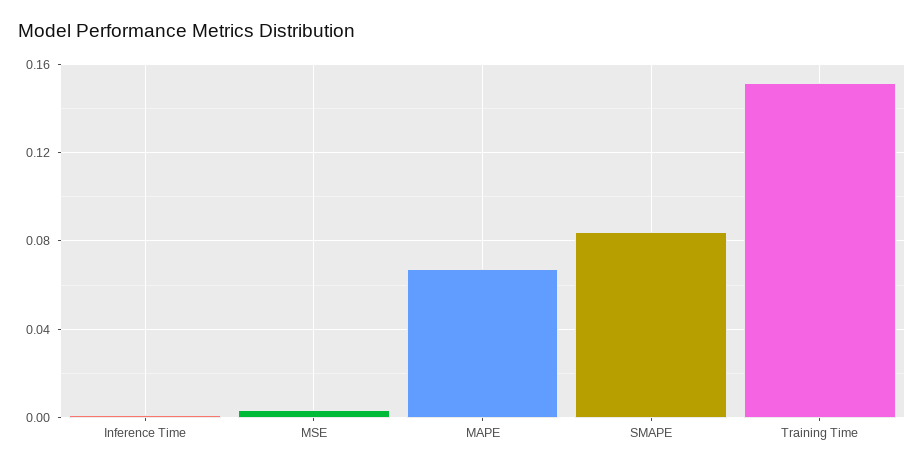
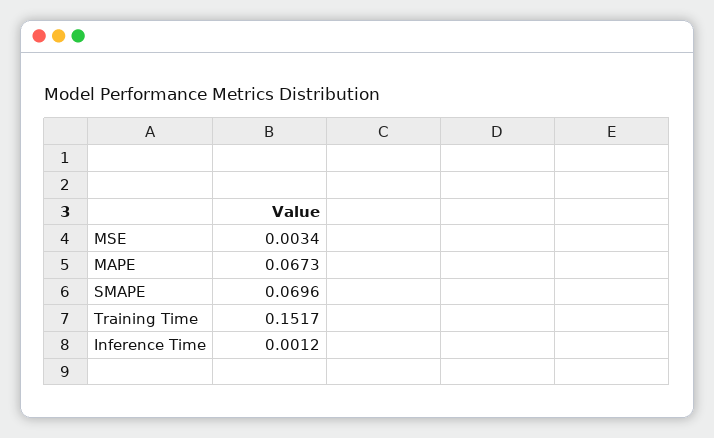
  {
    "Inference Time": 0.0012,
    "MSE": 0.0034,
    "MAPE": 0.0673,
-   "SMAPE": 0.085,
+   "SMAPE": 0.0696,
    "Training Time": 0.1517
  }

